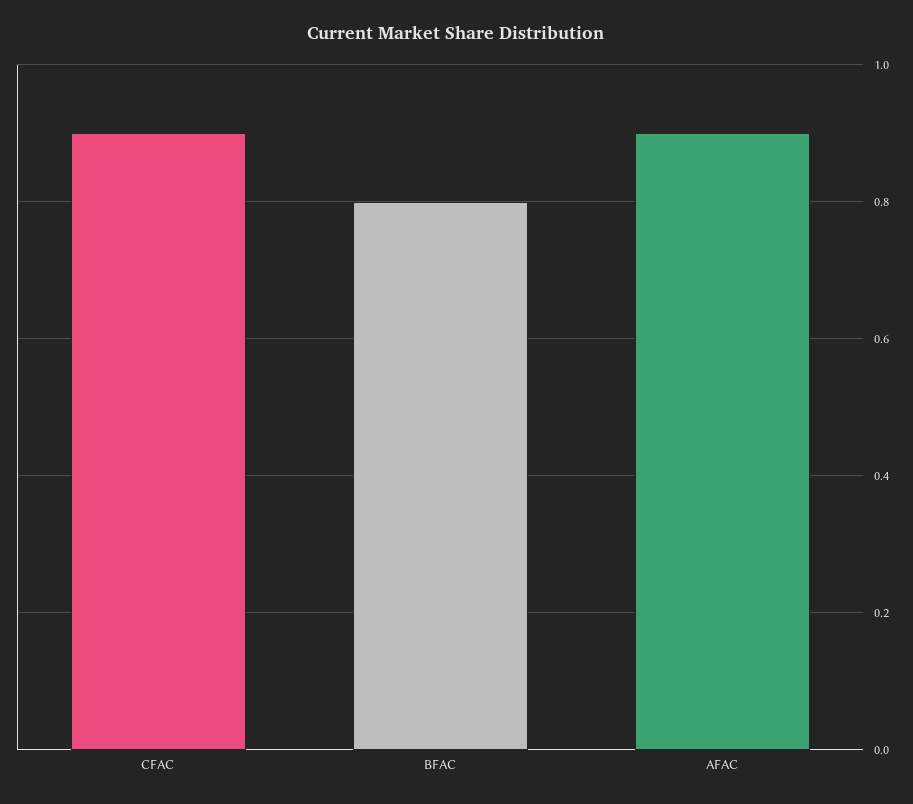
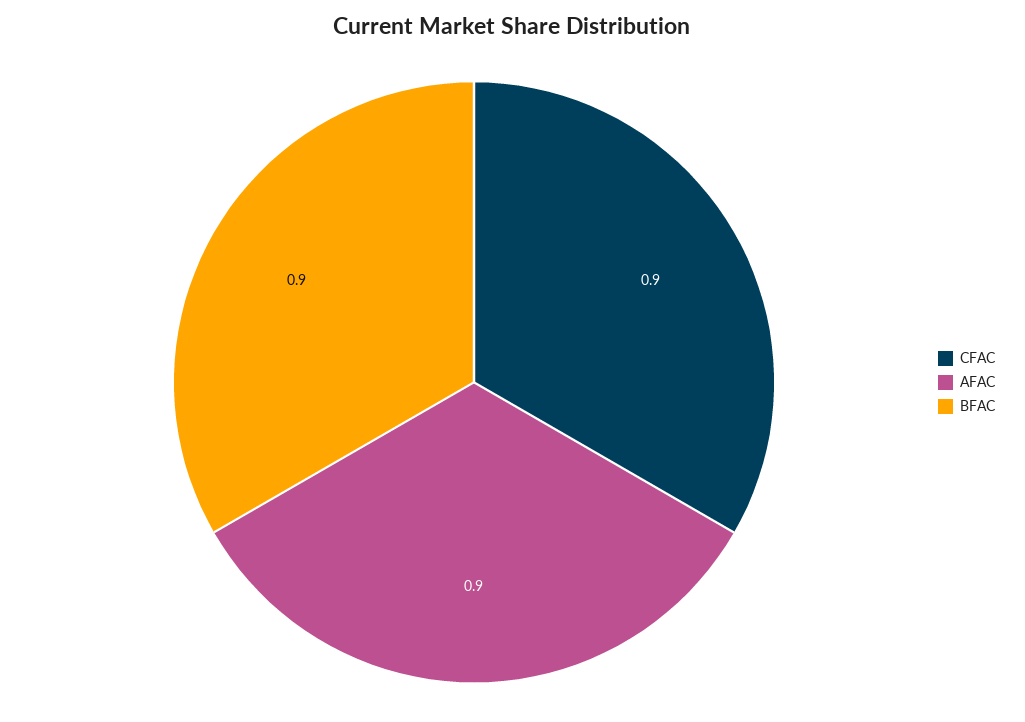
  {
    "CFAC": 0.9,
-   "BFAC": 0.8,
+   "BFAC": 0.9,
    "AFAC": 0.9
  }

